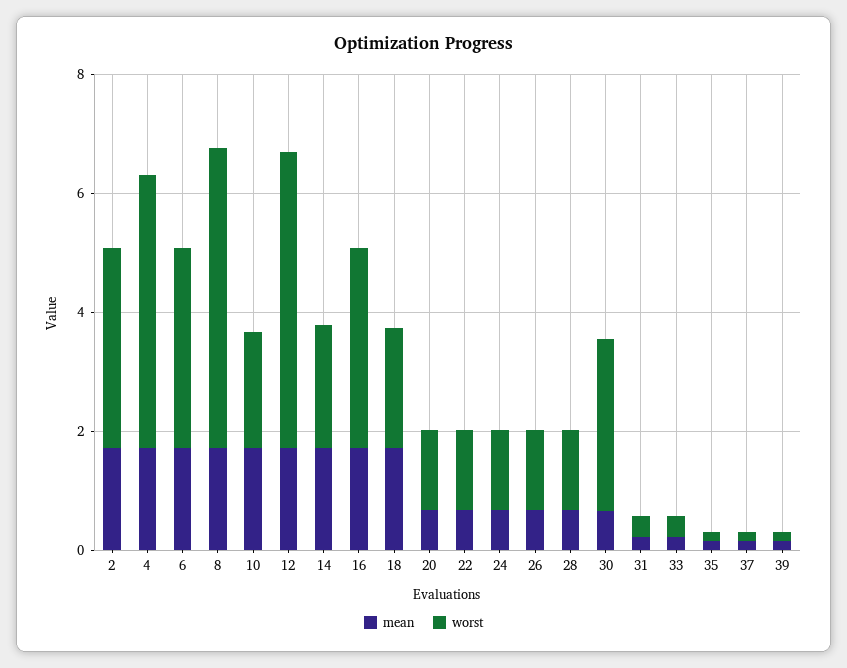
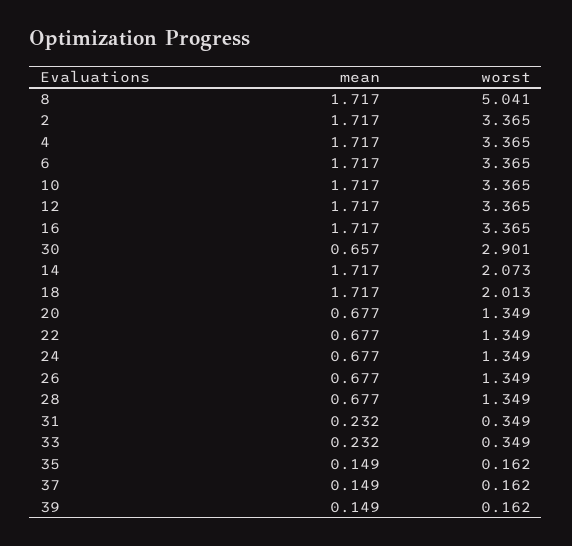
  {
    "mean": {
      "2": 1.717,
      "4": 1.717,
      "6": 1.717,
      "8": 1.717,
      "10": 1.717,
      "12": 1.717,
      "14": 1.717,
      "16": 1.717,
      "18": 1.717,
      "20": 0.677,
      "22": 0.677,
      "24": 0.677,
      "26": 0.677,
      "28": 0.677,
      "30": 0.657,
      "31": 0.232,
      "33": 0.232,
      "35": 0.149,
      "37": 0.149,
      "39": 0.149
    },
    "worst": {
      "2": 3.365,
-     "4": 4.5,
+     "4": 3.365,
      "6": 3.365,
      "8": 5.041,
-     "10": 2,
+     "10": 3.365,
-     "12": 5,
+     "12": 3.365,
      "14": 2.073,
      "16": 3.365,
      "18": 2.013,
      "20": 1.349,
      "22": 1.349,
      "24": 1.349,
      "26": 1.349,
      "28": 1.349,
      "30": 2.901,
      "31": 0.349,
      "33": 0.349,
      "35": 0.162,
      "37": 0.162,
      "39": 0.162
    }
  }

